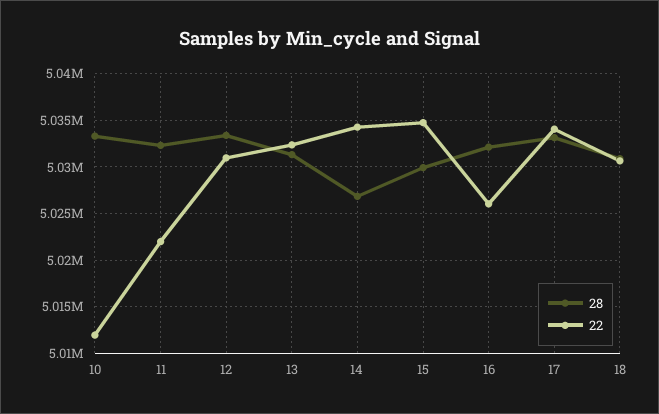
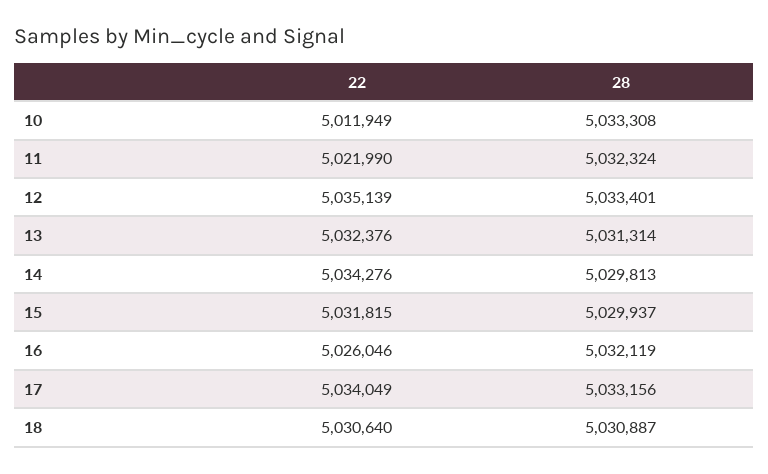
  {
    "28": {
      "10": 5033308,
      "11": 5032324,
      "12": 5033401,
      "13": 5031314,
-     "14": 5027000,
+     "14": 5029813,
      "15": 5029937,
      "16": 5032119,
      "17": 5033156,
      "18": 5030887
    },
    "22": {
      "10": 5011949,
      "11": 5021990,
-     "12": 5031000,
+     "12": 5035139,
      "13": 5032376,
      "14": 5034276,
-     "15": 5035000,
+     "15": 5031815,
      "16": 5026046,
      "17": 5034049,
      "18": 5030640
    }
  }

